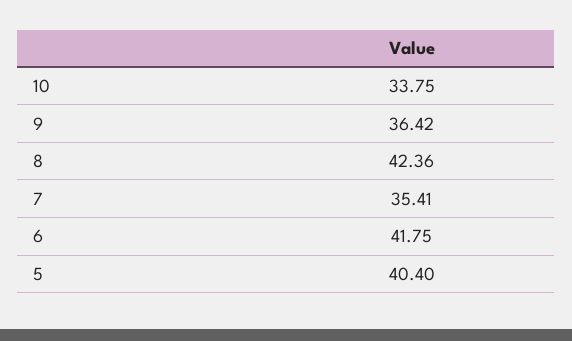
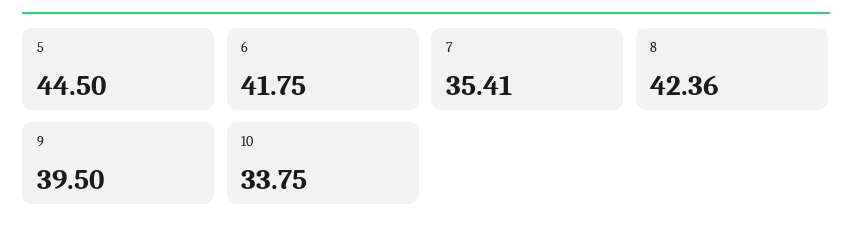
  {
    "10": 33.75,
-   "9": 36.42,
+   "9": 39.5,
    "8": 42.36,
    "7": 35.41,
    "6": 41.75,
-   "5": 40.4
+   "5": 44.5
  }

